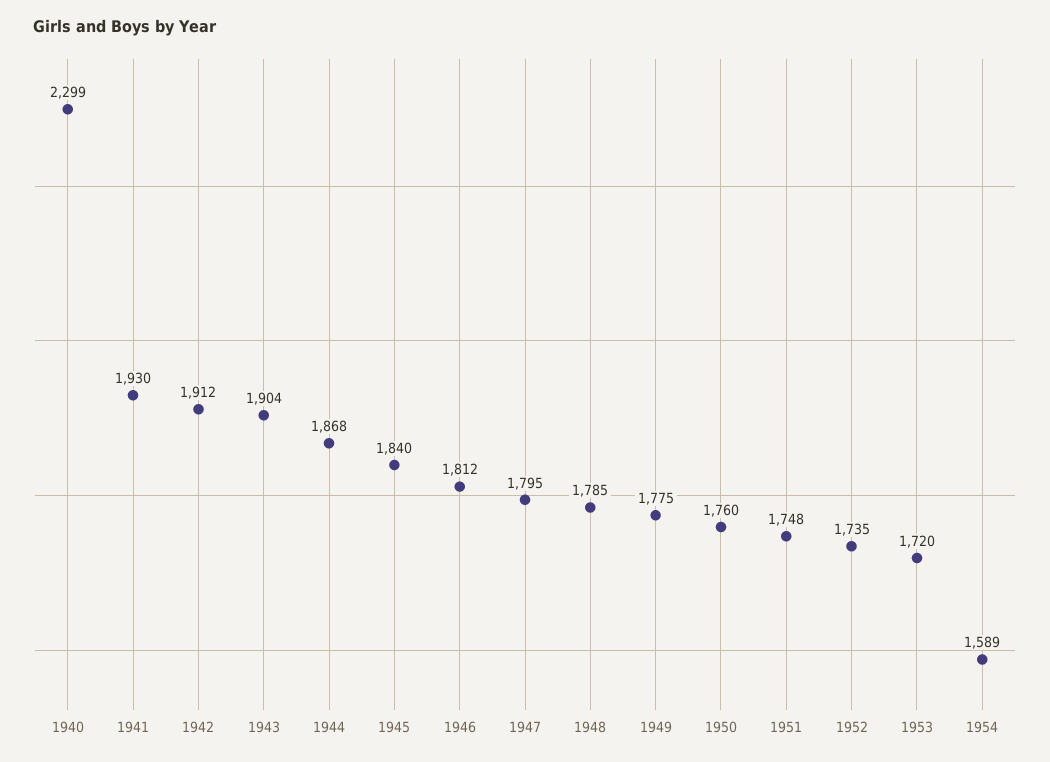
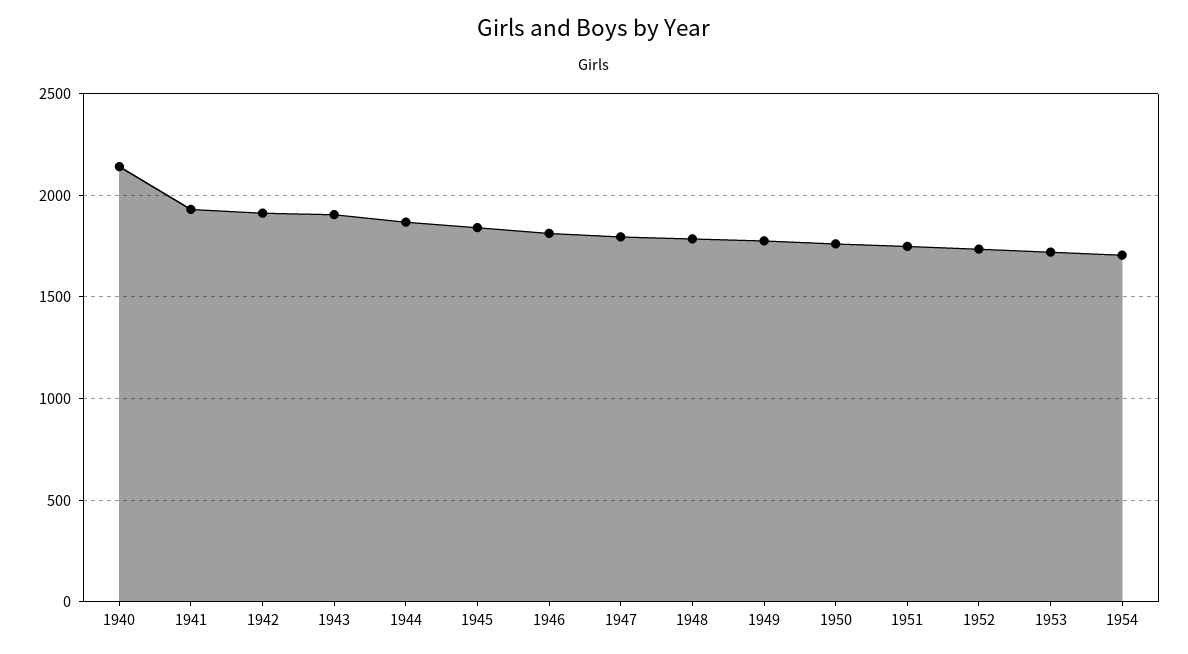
  {
-   "1940": 2299,
+   "1940": 2150,
    "1941": 1930,
    "1942": 1912,
    "1943": 1904,
    "1944": 1868,
    "1945": 1840,
    "1946": 1812,
    "1947": 1795,
    "1948": 1785,
    "1949": 1775,
    "1950": 1760,
    "1951": 1748,
    "1952": 1735,
    "1953": 1720,
-   "1954": 1589
+   "1954": 1700
  }

